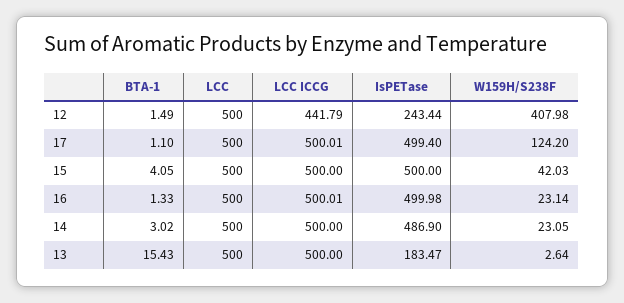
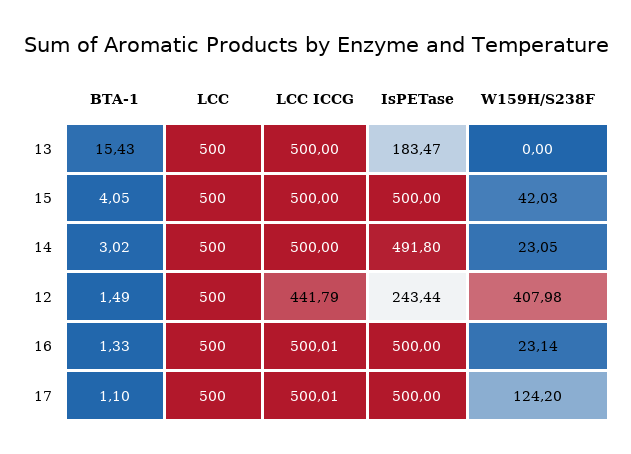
  {
    "BTA-1": {
      "12": 1.49,
      "17": 1.1,
      "15": 4.05,
      "16": 1.33,
      "14": 3.02,
      "13": 15.43
    },
    "LCC": {
      "12": 500,
      "17": 500,
      "15": 500,
      "16": 500,
      "14": 500,
      "13": 500
    },
    "LCC ICCG": {
      "12": 441.79,
      "17": 500.01,
      "15": 500,
      "16": 500.01,
      "14": 500,
      "13": 500
    },
    "IsPETase": {
      "12": 243.44,
-     "17": 499.4,
+     "17": 500,
      "15": 500,
-     "16": 499.98,
+     "16": 500,
-     "14": 486.9,
+     "14": 491.8,
      "13": 183.47
    },
    "W159H/S238F": {
      "12": 407.98,
      "17": 124.2,
      "15": 42.03,
      "16": 23.14,
      "14": 23.05,
-     "13": 2.64
+     "13": 0
    }
  }

